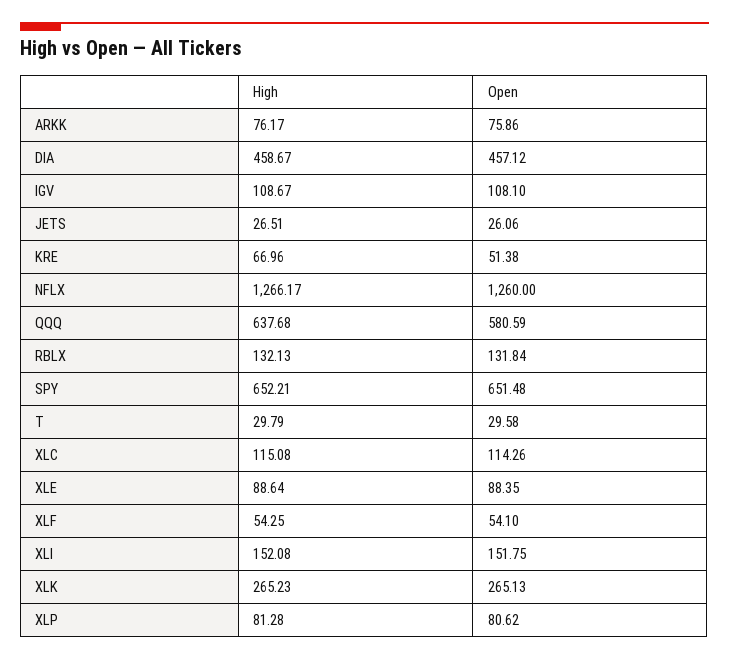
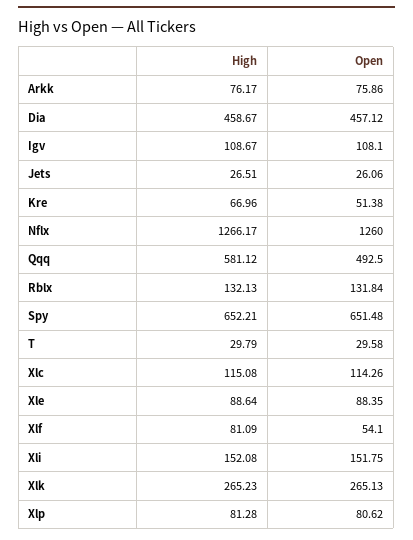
  {
    "High": {
      "ARKK": 76.17,
      "DIA": 458.67,
      "IGV": 108.67,
      "JETS": 26.51,
      "KRE": 66.96,
      "NFLX": 1266.17,
-     "QQQ": 637.68,
+     "QQQ": 581.12,
      "RBLX": 132.13,
      "SPY": 652.21,
      "T": 29.79,
      "XLC": 115.08,
      "XLE": 88.64,
-     "XLF": 54.25,
+     "XLF": 81.09,
      "XLI": 152.08,
      "XLK": 265.23,
      "XLP": 81.28
    },
    "Open": {
      "ARKK": 75.86,
      "DIA": 457.12,
      "IGV": 108.1,
      "JETS": 26.06,
      "KRE": 51.38,
      "NFLX": 1260,
-     "QQQ": 580.59,
+     "QQQ": 492.5,
      "RBLX": 131.84,
      "SPY": 651.48,
      "T": 29.58,
      "XLC": 114.26,
      "XLE": 88.35,
      "XLF": 54.1,
      "XLI": 151.75,
      "XLK": 265.13,
      "XLP": 80.62
    }
  }

